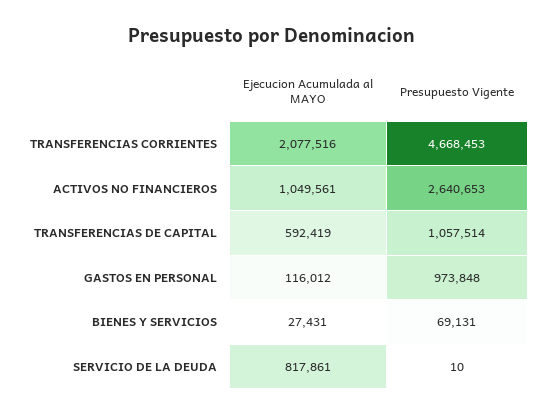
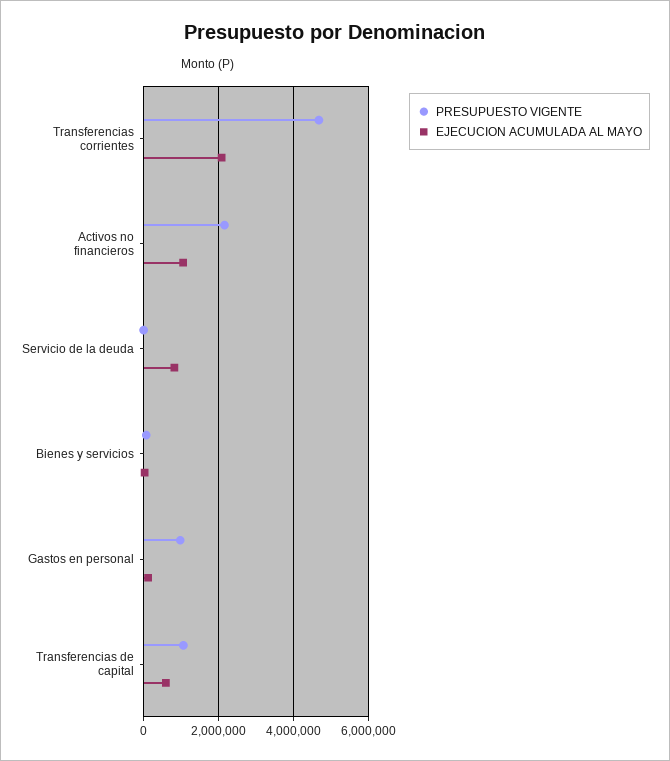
  {
    "Ejecucion Acumulada al MAYO": {
      "TRANSFERENCIAS CORRIENTES": 2077516,
      "ACTIVOS NO FINANCIEROS": 1049561,
      "TRANSFERENCIAS DE CAPITAL": 592419,
      "GASTOS EN PERSONAL": 116012,
      "BIENES Y SERVICIOS": 27431,
      "SERVICIO DE LA DEUDA": 817861
    },
    "Presupuesto Vigente": {
      "TRANSFERENCIAS CORRIENTES": 4668453,
-     "ACTIVOS NO FINANCIEROS": 2640653,
+     "ACTIVOS NO FINANCIEROS": 2200000,
      "TRANSFERENCIAS DE CAPITAL": 1057514,
      "GASTOS EN PERSONAL": 973848,
      "BIENES Y SERVICIOS": 69131,
      "SERVICIO DE LA DEUDA": 10
    }
  }

